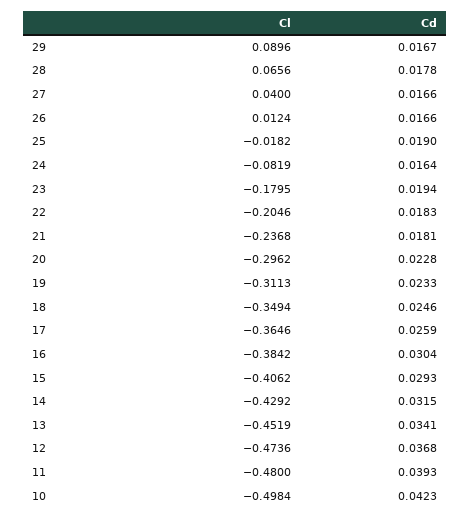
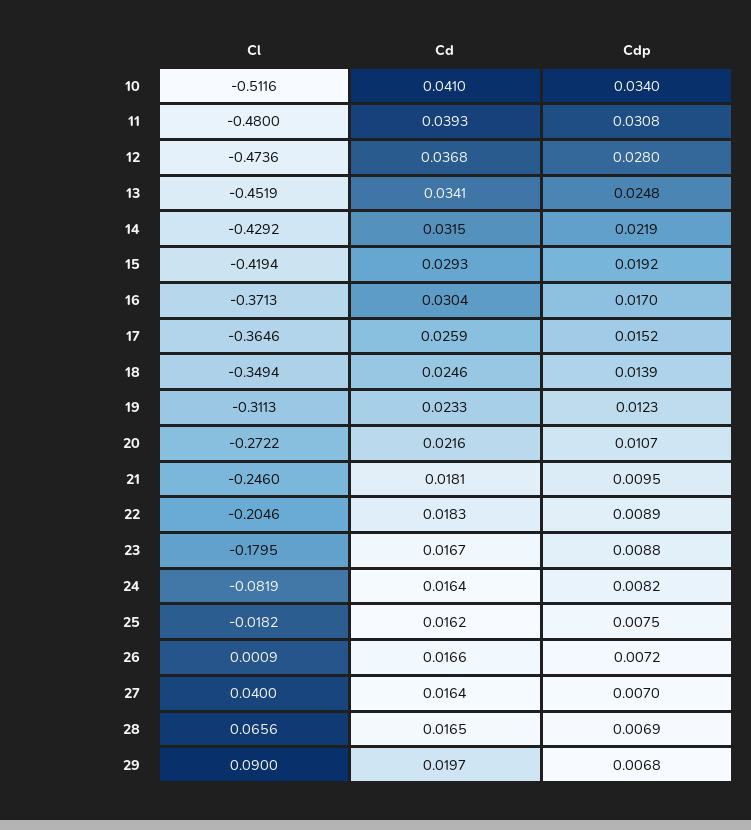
  {
    "Cl": {
-     "29": 0.0896,
+     "29": 0.09,
      "28": 0.0656,
      "27": 0.04,
-     "26": 0.0124,
+     "26": 0.0009,
      "25": -0.0182,
      "24": -0.0819,
      "23": -0.1795,
      "22": -0.2046,
-     "21": -0.2368,
+     "21": -0.246,
-     "20": -0.2962,
+     "20": -0.2722,
      "19": -0.3113,
      "18": -0.3494,
      "17": -0.3646,
-     "16": -0.3842,
+     "16": -0.3713,
-     "15": -0.4062,
+     "15": -0.4194,
      "14": -0.4292,
      "13": -0.4519,
      "12": -0.4736,
      "11": -0.48,
-     "10": -0.4984
+     "10": -0.5116
    },
    "Cd": {
-     "29": 0.0167,
+     "29": 0.0197,
-     "28": 0.0178,
+     "28": 0.0165,
-     "27": 0.0166,
+     "27": 0.0164,
      "26": 0.0166,
-     "25": 0.019,
+     "25": 0.0162,
      "24": 0.0164,
-     "23": 0.0194,
+     "23": 0.0167,
      "22": 0.0183,
      "21": 0.0181,
-     "20": 0.0228,
+     "20": 0.0216,
      "19": 0.0233,
      "18": 0.0246,
      "17": 0.0259,
      "16": 0.0304,
      "15": 0.0293,
      "14": 0.0315,
      "13": 0.0341,
      "12": 0.0368,
      "11": 0.0393,
-     "10": 0.0423
+     "10": 0.041
-   }
+   },
+   "Cdp": {
+     "10": 0.034,
+     "11": 0.0308,
+     "12": 0.028,
+     "13": 0.0248,
+     "14": 0.0219,
+     "15": 0.0192,
+     "16": 0.017,
+     "17": 0.0152,
+     "18": 0.0139,
+     "19": 0.0123,
+     "20": 0.0107,
+     "21": 0.0095,
+     "22": 0.0089,
+     "23": 0.0088,
+     "24": 0.0082,
+     "25": 0.0075,
+     "26": 0.0072,
+     "27": 0.007,
+     "28": 0.0069,
+     "29": 0.0068
+   }
  }

